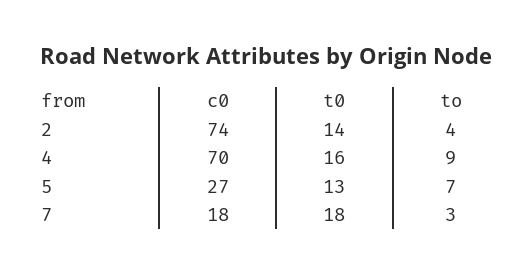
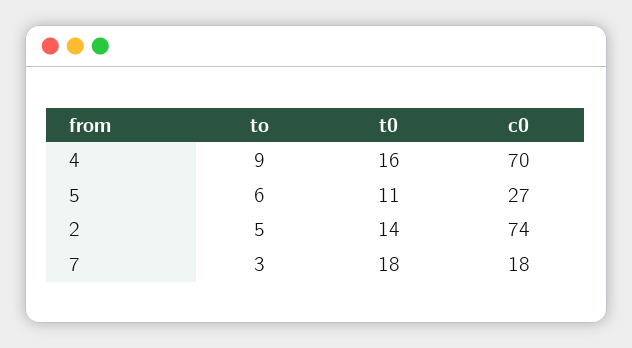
  {
    "c0": {
      "2": 74,
      "4": 70,
      "5": 27,
      "7": 18
    },
    "t0": {
      "2": 14,
      "4": 16,
-     "5": 13,
+     "5": 11,
      "7": 18
    },
    "to": {
-     "2": 4,
+     "2": 5,
      "4": 9,
-     "5": 7,
+     "5": 6,
      "7": 3
    }
  }

